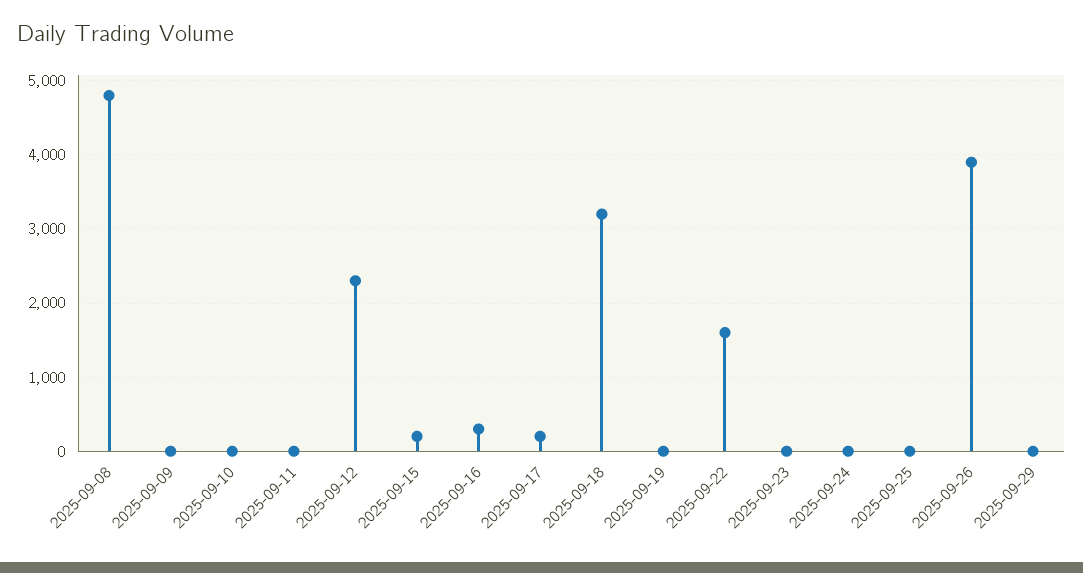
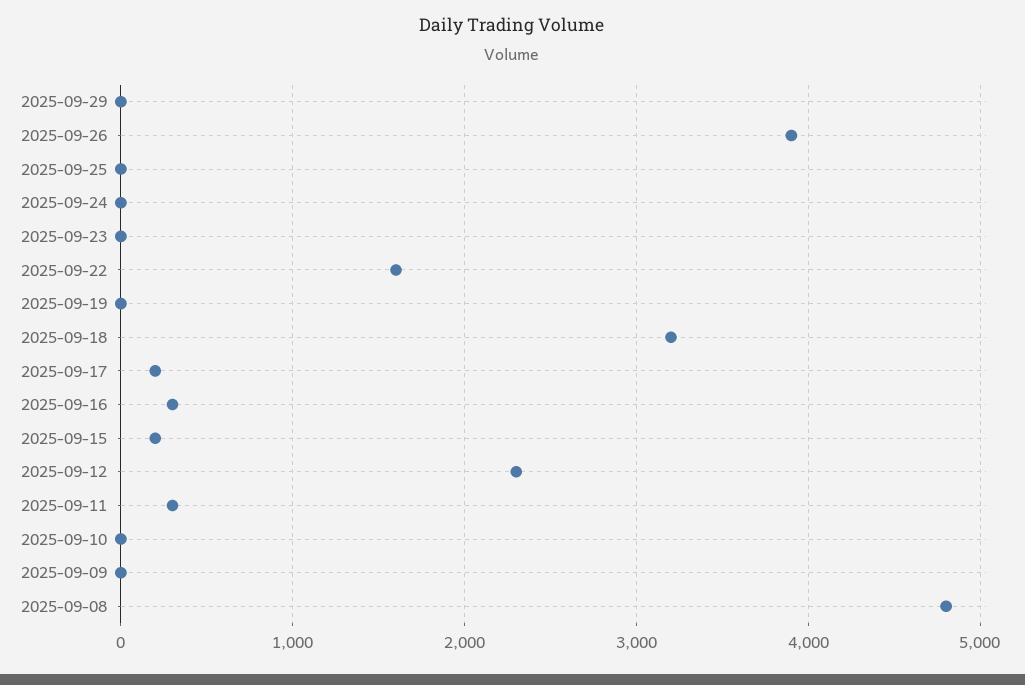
  {
    "2025-09-08": 4800,
    "2025-09-09": 0,
    "2025-09-10": 0,
-   "2025-09-11": 0,
+   "2025-09-11": 300,
    "2025-09-12": 2300,
    "2025-09-15": 200,
    "2025-09-16": 300,
    "2025-09-17": 200,
    "2025-09-18": 3200,
    "2025-09-19": 0,
    "2025-09-22": 1600,
    "2025-09-23": 0,
    "2025-09-24": 0,
    "2025-09-25": 0,
    "2025-09-26": 3900,
    "2025-09-29": 0
  }

